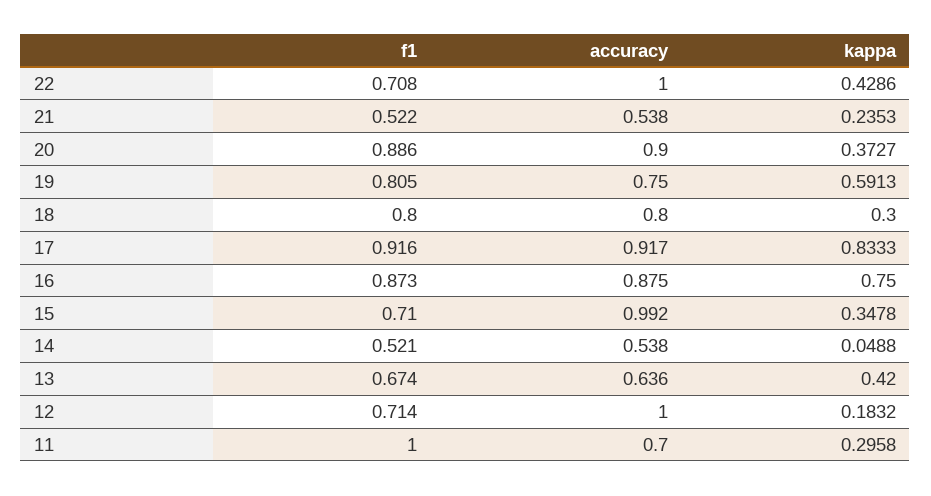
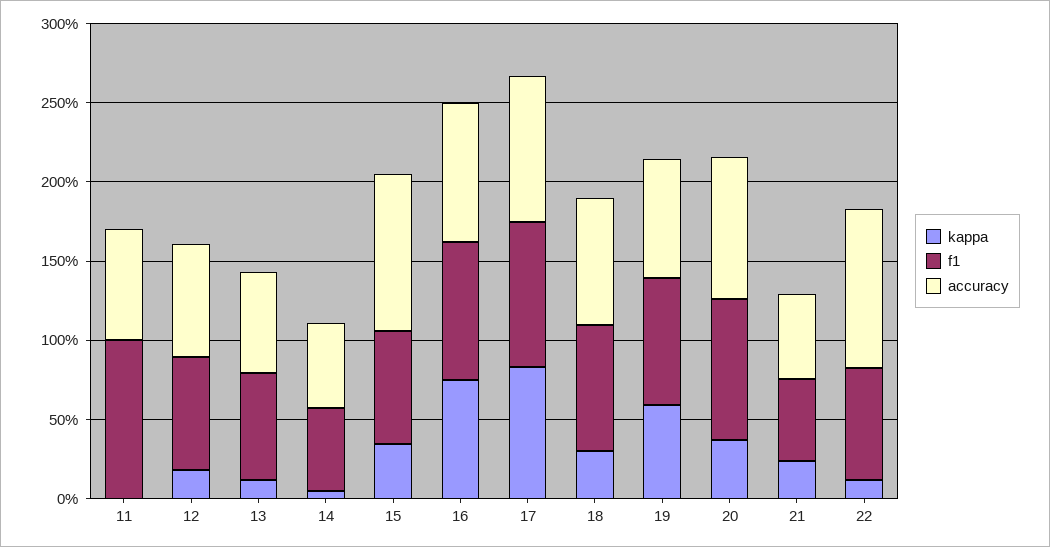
  {
    "f1": {
      "22": 0.708,
      "21": 0.522,
      "20": 0.886,
      "19": 0.805,
      "18": 0.8,
      "17": 0.916,
      "16": 0.873,
      "15": 0.71,
      "14": 0.521,
      "13": 0.674,
      "12": 0.714,
      "11": 1
    },
    "accuracy": {
      "22": 1,
      "21": 0.538,
      "20": 0.9,
      "19": 0.75,
      "18": 0.8,
      "17": 0.917,
      "16": 0.875,
      "15": 0.992,
      "14": 0.538,
      "13": 0.636,
-     "12": 1,
+     "12": 0.7,
      "11": 0.7
    },
    "kappa": {
-     "22": 0.4286,
+     "22": 0.1,
      "21": 0.2353,
      "20": 0.3727,
      "19": 0.5913,
      "18": 0.3,
      "17": 0.8333,
      "16": 0.75,
      "15": 0.3478,
      "14": 0.0488,
-     "13": 0.42,
+     "13": 0.1,
      "12": 0.1832,
-     "11": 0.2958
+     "11": 0
    }
  }

